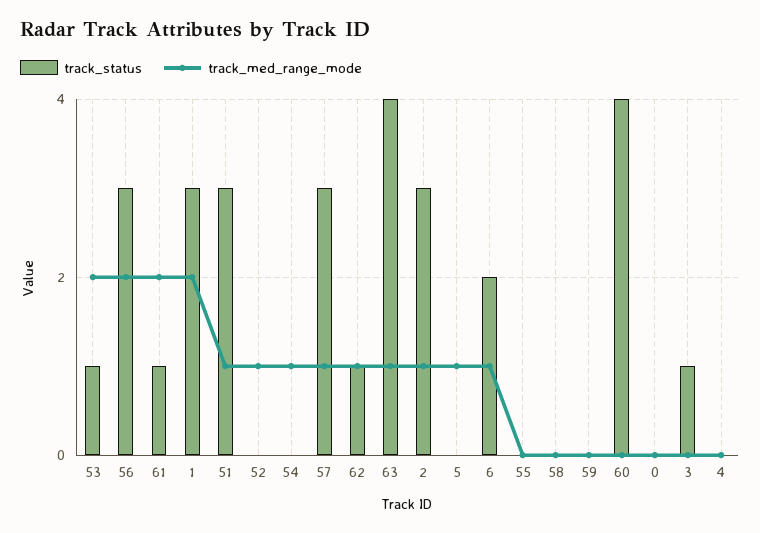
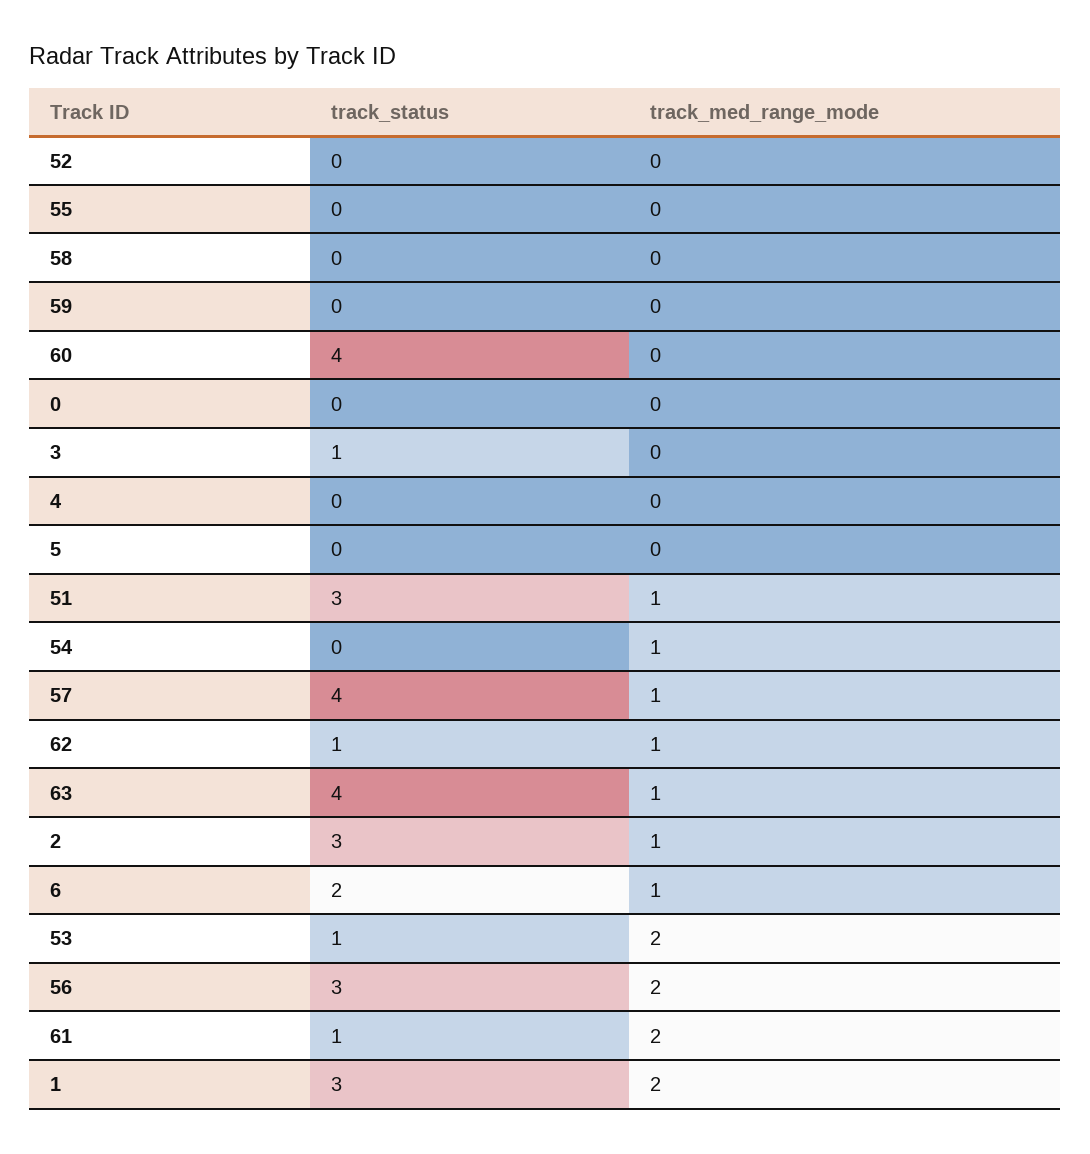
  {
    "track_status": {
      "53": 1,
      "56": 3,
      "61": 1,
      "1": 3,
      "51": 3,
      "52": 0,
      "54": 0,
-     "57": 3,
+     "57": 4,
      "62": 1,
      "63": 4,
      "2": 3,
      "5": 0,
      "6": 2,
      "55": 0,
      "58": 0,
      "59": 0,
      "60": 4,
      "0": 0,
      "3": 1,
      "4": 0
    },
    "track_med_range_mode": {
      "53": 2,
      "56": 2,
      "61": 2,
      "1": 2,
      "51": 1,
-     "52": 1,
+     "52": 0,
      "54": 1,
      "57": 1,
      "62": 1,
      "63": 1,
      "2": 1,
-     "5": 1,
+     "5": 0,
      "6": 1,
      "55": 0,
      "58": 0,
      "59": 0,
      "60": 0,
      "0": 0,
      "3": 0,
      "4": 0
    }
  }

